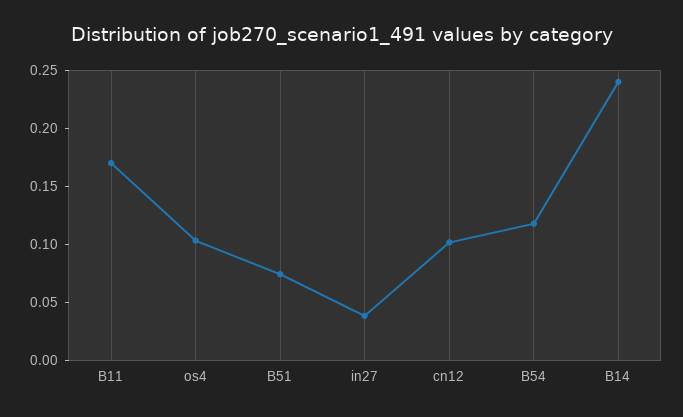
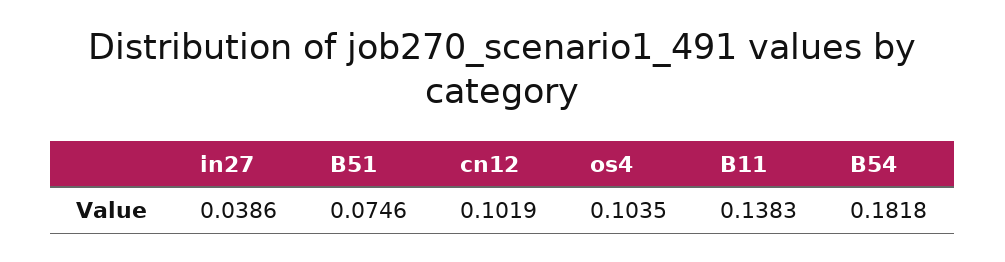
  {
-   "B11": 0.17,
+   "B11": 0.1383,
    "os4": 0.1035,
    "B51": 0.0746,
    "in27": 0.0386,
    "cn12": 0.1019,
-   "B54": 0.12,
+   "B54": 0.1818
-   "B14": 0.24
  }

